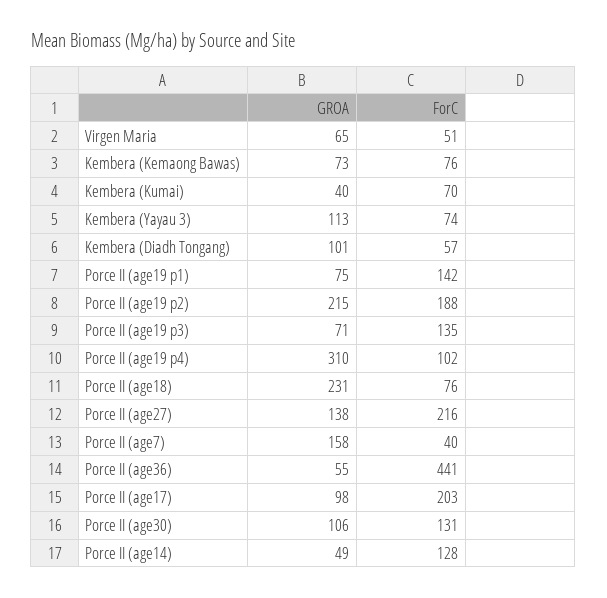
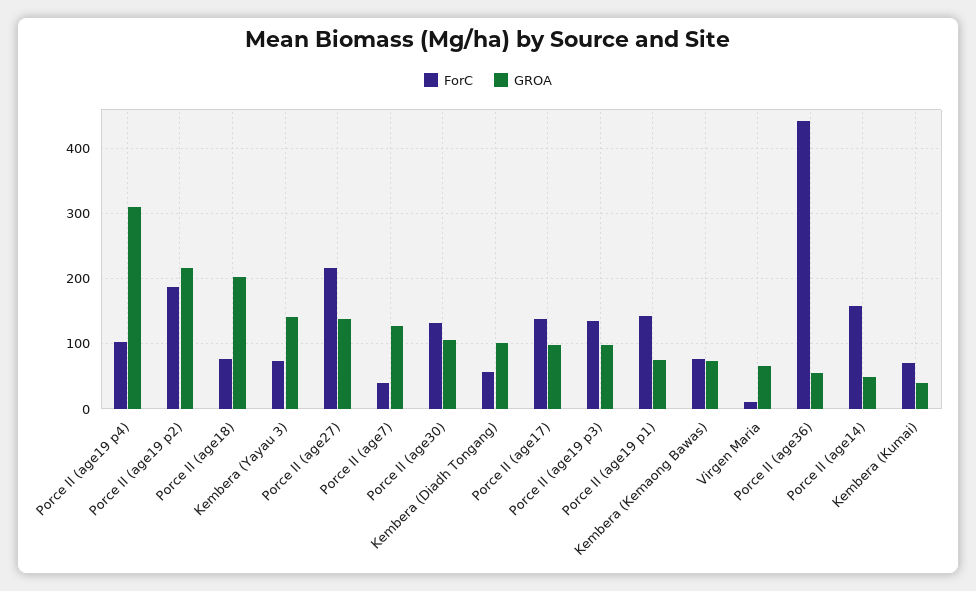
  {
    "GROA": {
      "Virgen Maria": 65,
      "Kembera (Kemaong Bawas)": 73,
      "Kembera (Kumai)": 40,
-     "Kembera (Yayau 3)": 113,
+     "Kembera (Yayau 3)": 140,
      "Kembera (Diadh Tongang)": 101,
      "Porce II (age19 p1)": 75,
      "Porce II (age19 p2)": 215,
-     "Porce II (age19 p3)": 71,
+     "Porce II (age19 p3)": 100,
      "Porce II (age19 p4)": 310,
-     "Porce II (age18)": 231,
+     "Porce II (age18)": 200,
      "Porce II (age27)": 138,
-     "Porce II (age7)": 158,
+     "Porce II (age7)": 130,
      "Porce II (age36)": 55,
      "Porce II (age17)": 98,
      "Porce II (age30)": 106,
      "Porce II (age14)": 49
    },
    "ForC": {
-     "Virgen Maria": 51,
+     "Virgen Maria": 10,
      "Kembera (Kemaong Bawas)": 76,
      "Kembera (Kumai)": 70,
      "Kembera (Yayau 3)": 74,
      "Kembera (Diadh Tongang)": 57,
      "Porce II (age19 p1)": 142,
      "Porce II (age19 p2)": 188,
      "Porce II (age19 p3)": 135,
      "Porce II (age19 p4)": 102,
      "Porce II (age18)": 76,
      "Porce II (age27)": 216,
      "Porce II (age7)": 40,
      "Porce II (age36)": 441,
-     "Porce II (age17)": 203,
+     "Porce II (age17)": 140,
      "Porce II (age30)": 131,
-     "Porce II (age14)": 128
+     "Porce II (age14)": 160
    }
  }

